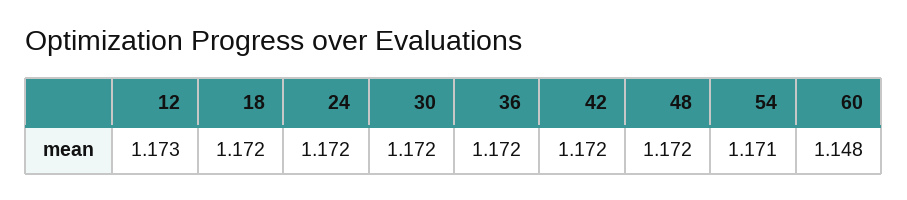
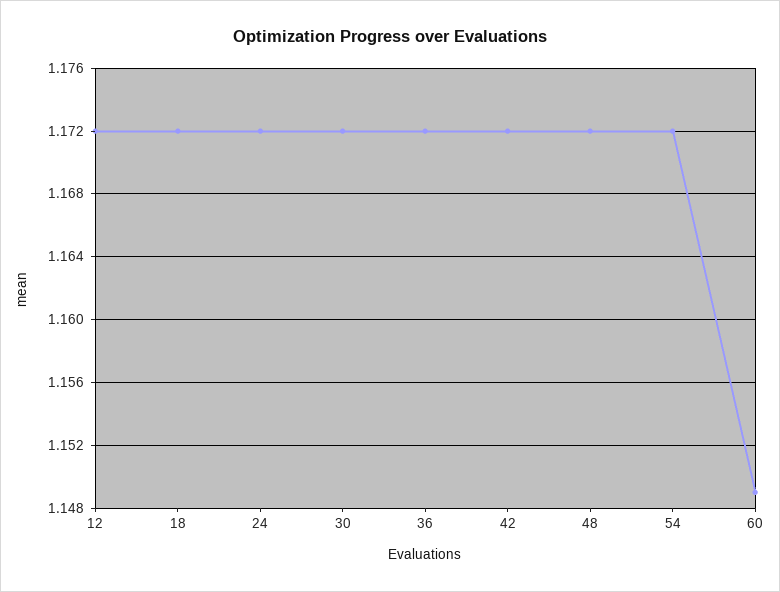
  {
-   "12": 1.173,
+   "12": 1.172,
    "18": 1.172,
    "24": 1.172,
    "30": 1.172,
    "36": 1.172,
    "42": 1.172,
    "48": 1.172,
-   "54": 1.171,
+   "54": 1.172,
-   "60": 1.148
+   "60": 1.149
  }

